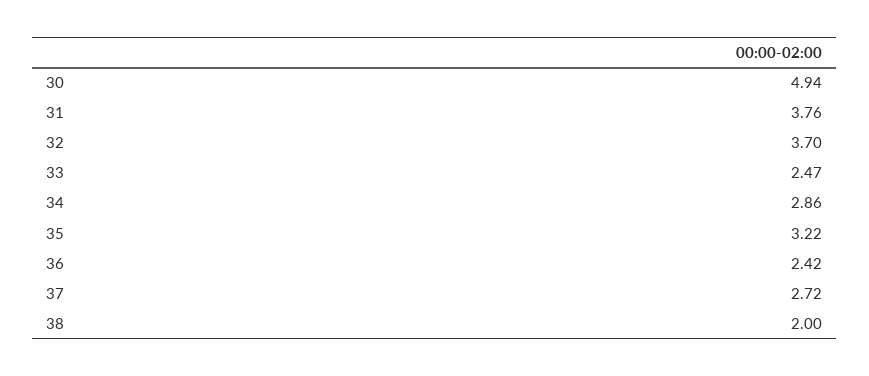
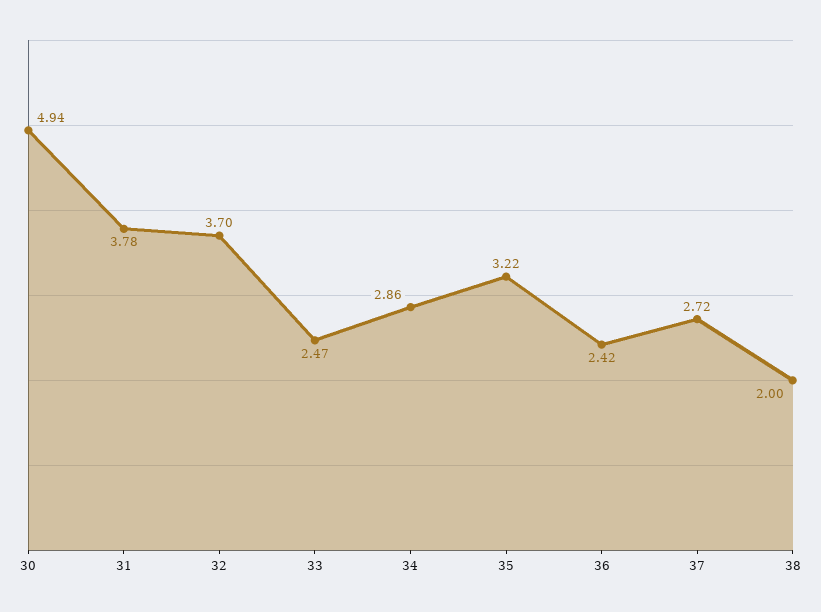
  {
    "30": 4.94,
-   "31": 3.76,
+   "31": 3.78,
    "32": 3.7,
    "33": 2.47,
    "34": 2.86,
    "35": 3.22,
    "36": 2.42,
    "37": 2.72,
    "38": 2
  }

